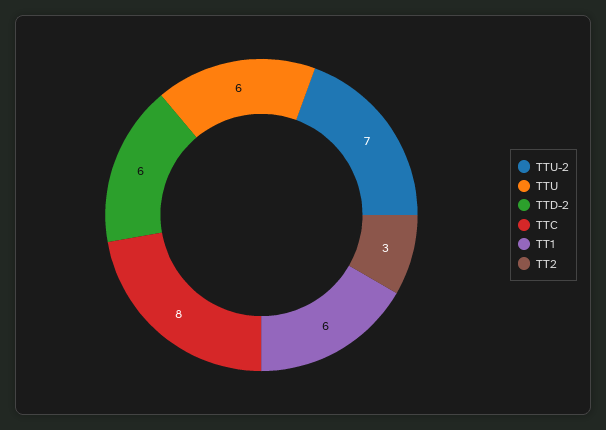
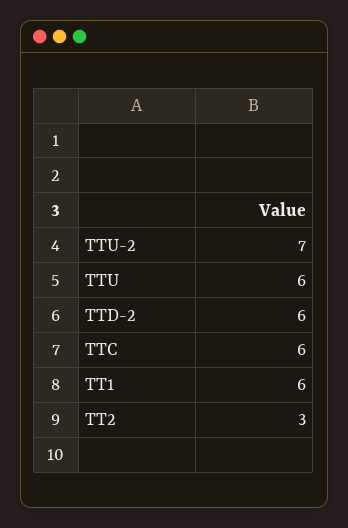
  {
    "TTU-2": 7,
    "TTU": 6,
    "TTD-2": 6,
-   "TTC": 8,
+   "TTC": 6,
    "TT1": 6,
    "TT2": 3
  }

